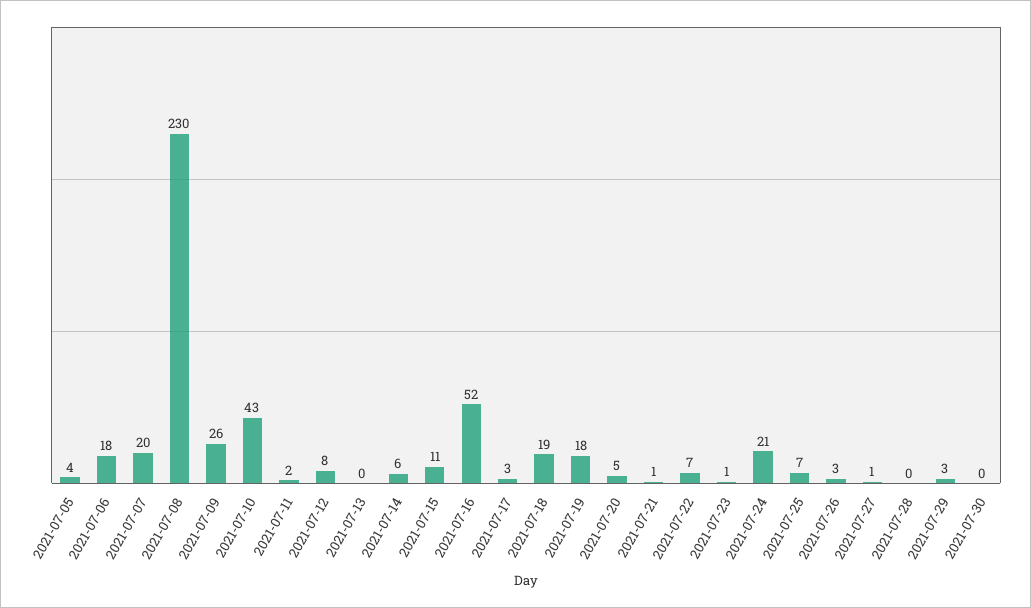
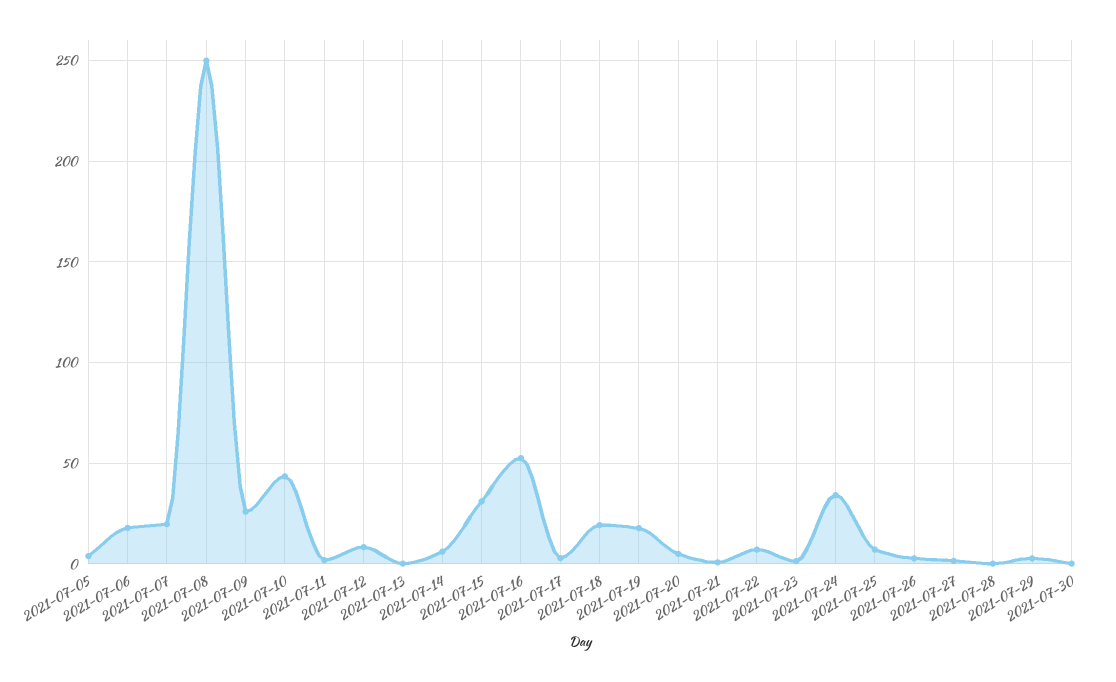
  {
    "2021-07-05": 4,
    "2021-07-06": 18,
    "2021-07-07": 20,
-   "2021-07-08": 230,
+   "2021-07-08": 250,
    "2021-07-09": 26,
    "2021-07-10": 43,
    "2021-07-11": 2,
    "2021-07-12": 8,
    "2021-07-13": 0,
    "2021-07-14": 6,
-   "2021-07-15": 11,
+   "2021-07-15": 30,
    "2021-07-16": 52,
    "2021-07-17": 3,
    "2021-07-18": 19,
    "2021-07-19": 18,
    "2021-07-20": 5,
    "2021-07-21": 1,
    "2021-07-22": 7,
    "2021-07-23": 1,
-   "2021-07-24": 21,
+   "2021-07-24": 35,
    "2021-07-25": 7,
    "2021-07-26": 3,
    "2021-07-27": 1,
    "2021-07-28": 0,
    "2021-07-29": 3,
    "2021-07-30": 0
  }

